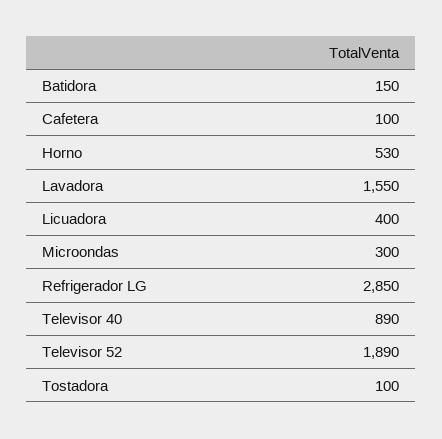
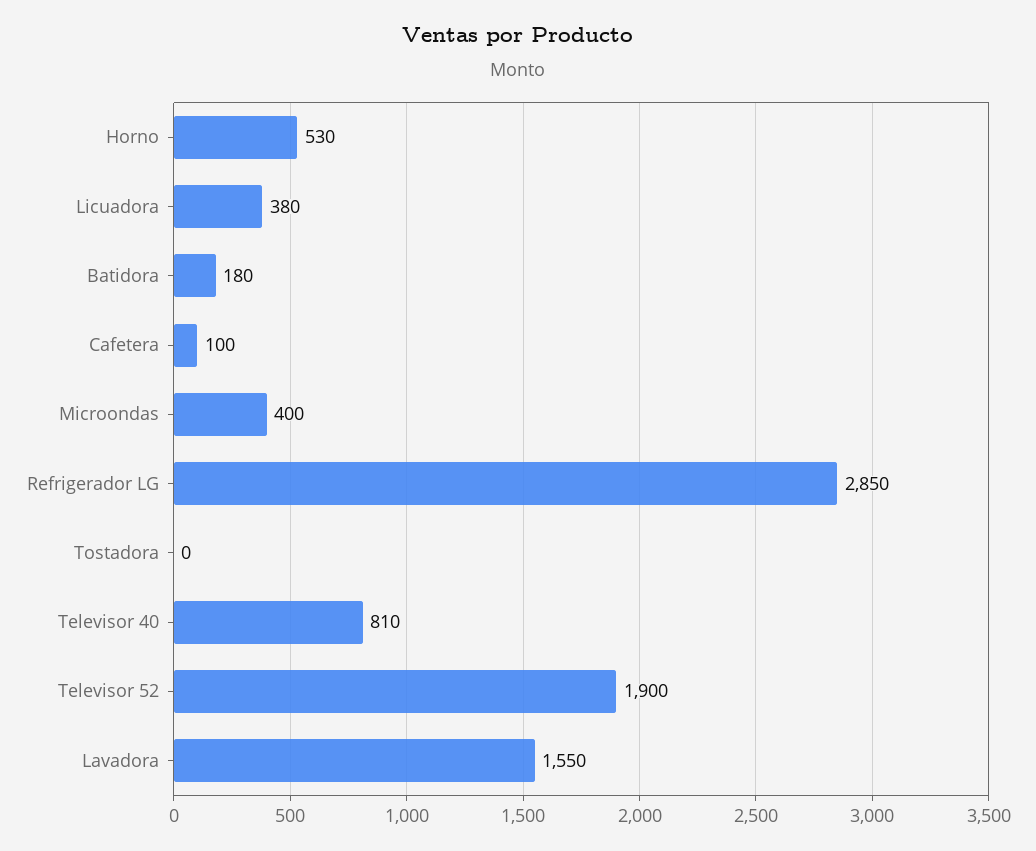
  {
-   "Batidora": 150,
+   "Batidora": 180,
    "Cafetera": 100,
    "Horno": 530,
    "Lavadora": 1550,
-   "Licuadora": 400,
+   "Licuadora": 380,
-   "Microondas": 300,
+   "Microondas": 400,
    "Refrigerador LG": 2850,
-   "Televisor 40": 890,
+   "Televisor 40": 810,
-   "Televisor 52": 1890,
+   "Televisor 52": 1900,
-   "Tostadora": 100
+   "Tostadora": 0
  }

